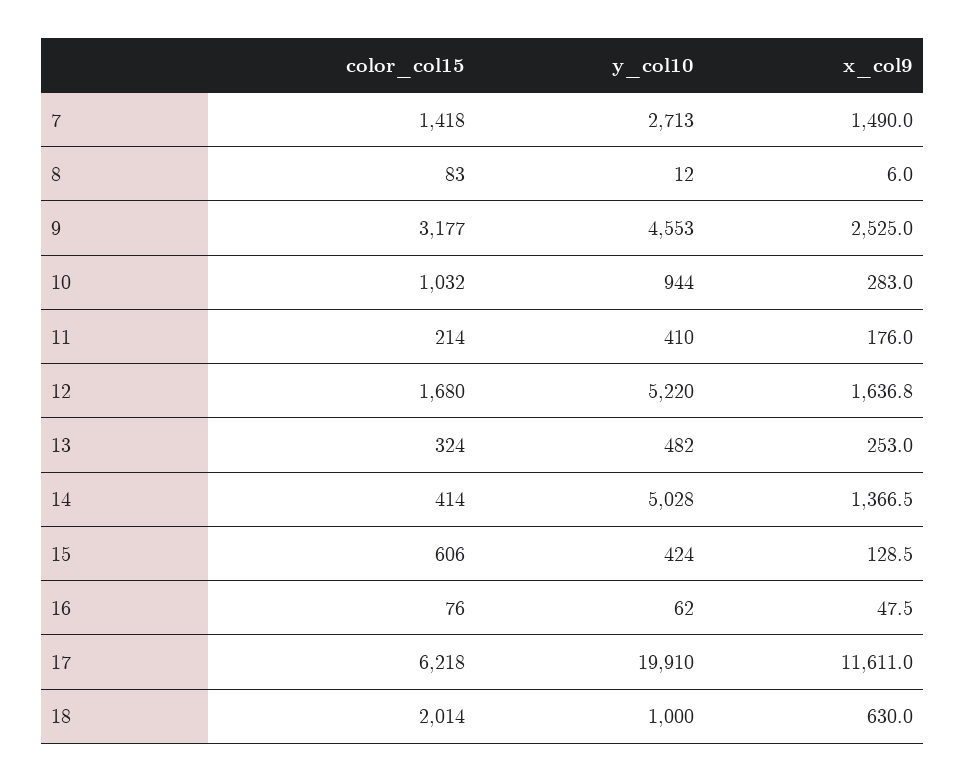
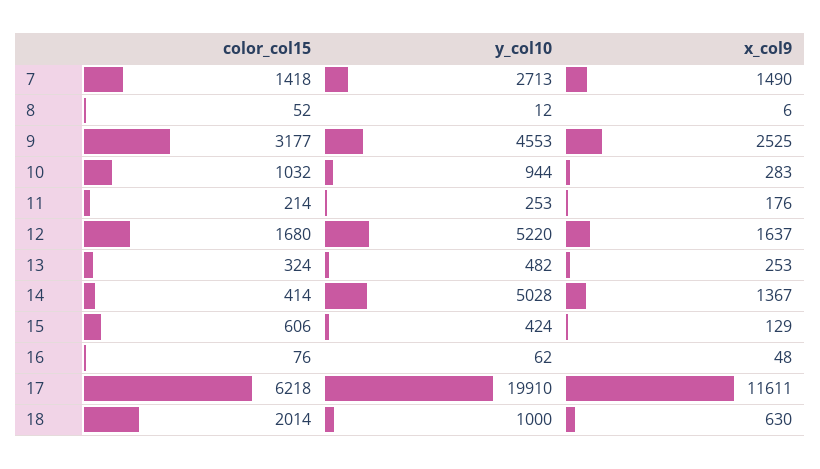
  {
    "color_col15": {
      "7": 1418,
-     "8": 83,
+     "8": 52,
      "9": 3177,
      "10": 1032,
      "11": 214,
      "12": 1680,
      "13": 324,
      "14": 414,
      "15": 606,
      "16": 76,
      "17": 6218,
      "18": 2014
    },
    "y_col10": {
      "7": 2713,
      "8": 12,
      "9": 4553,
      "10": 944,
-     "11": 410,
+     "11": 253,
      "12": 5220,
      "13": 482,
      "14": 5028,
      "15": 424,
      "16": 62,
      "17": 19910,
      "18": 1000
    },
    "x_col9": {
      "7": 1490,
      "8": 6,
      "9": 2525,
      "10": 283,
      "11": 176,
      "12": 1636.8,
      "13": 253,
      "14": 1366.5,
      "15": 128.5,
      "16": 47.5,
      "17": 11611,
      "18": 630
    }
  }

